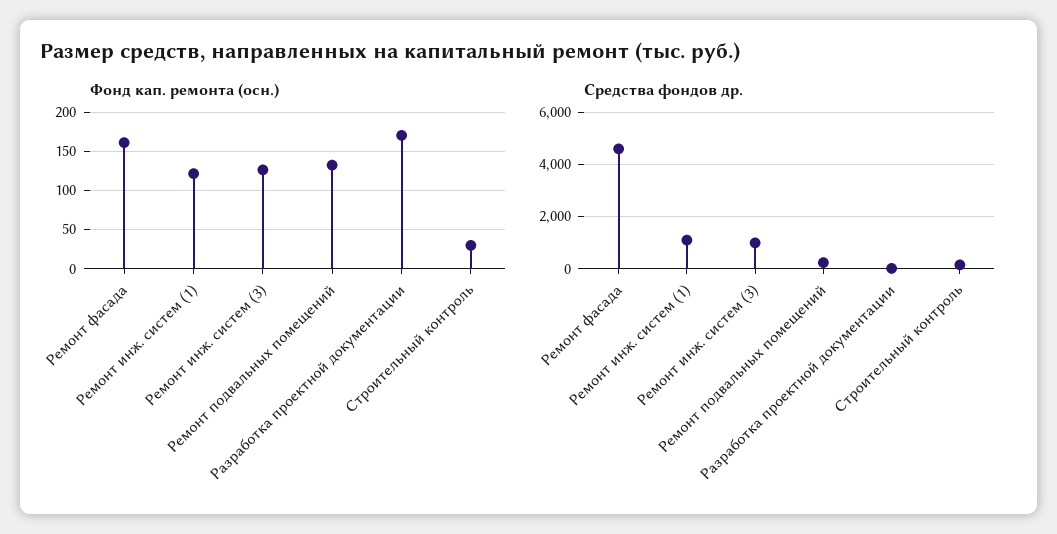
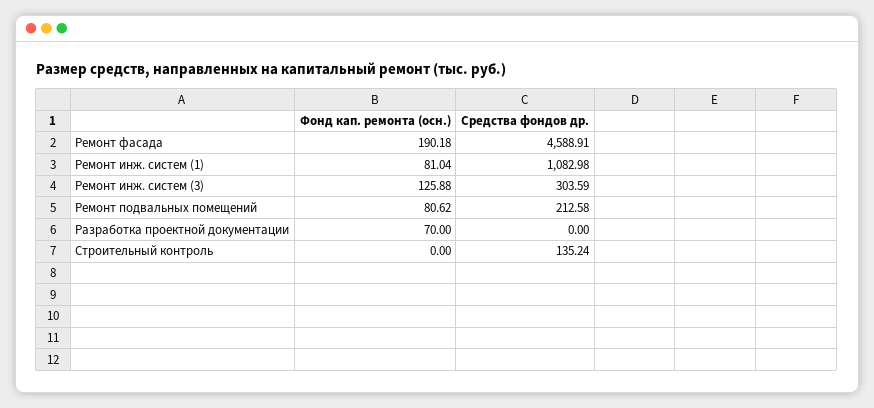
  {
    "Фонд кап. ремонта (осн.)": {
-     "Ремонт фасада": 160,
+     "Ремонт фасада": 190.18,
-     "Ремонт инж. систем (1)": 120,
+     "Ремонт инж. систем (1)": 81.04,
      "Ремонт инж. систем (3)": 125.88,
-     "Ремонт подвальных помещений": 130,
+     "Ремонт подвальных помещений": 80.62,
-     "Разработка проектной документации": 170,
+     "Разработка проектной документации": 70,
-     "Строительный контроль": 30
+     "Строительный контроль": 0
    },
    "Средства фондов др.": {
      "Ремонт фасада": 4588.91,
      "Ремонт инж. систем (1)": 1082.98,
-     "Ремонт инж. систем (3)": 1000,
+     "Ремонт инж. систем (3)": 303.59,
      "Ремонт подвальных помещений": 212.58,
      "Разработка проектной документации": 0,
      "Строительный контроль": 135.24
    }
  }

